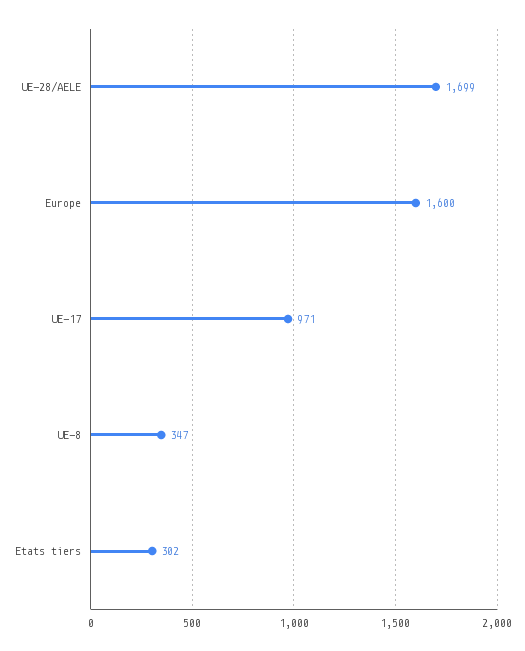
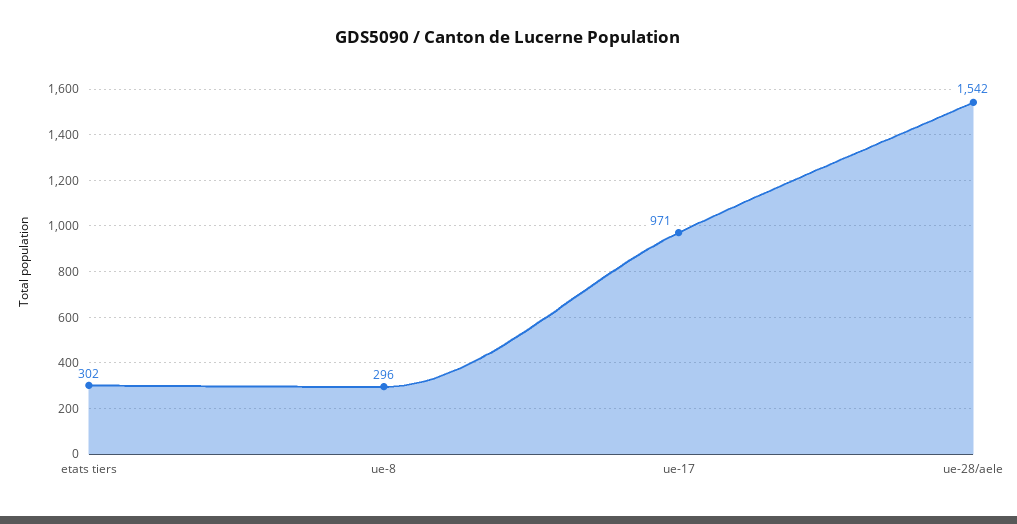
  {
-   "UE-28/AELE": 1699,
+   "UE-28/AELE": 1542,
-   "Europe": 1600,
    "UE-17": 971,
-   "UE-8": 347,
+   "UE-8": 296,
    "Etats tiers": 302
  }

